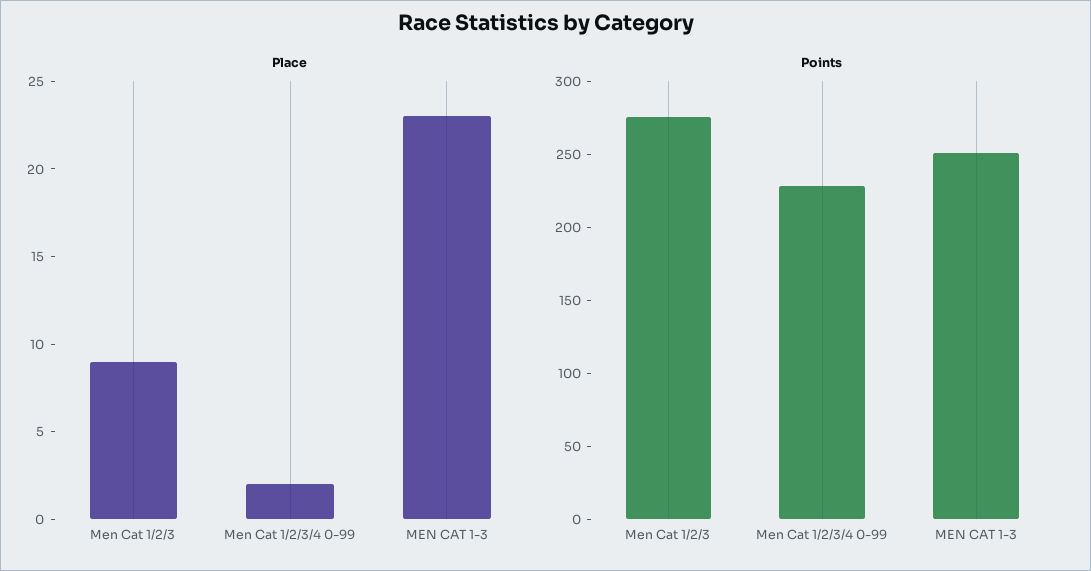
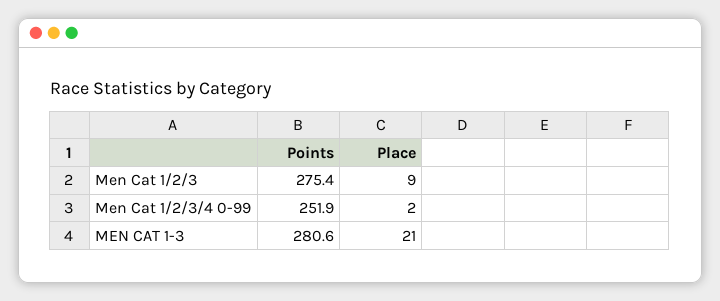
  {
    "Place": {
      "Men Cat 1/2/3": 9,
      "Men Cat 1/2/3/4 0-99": 2,
-     "MEN CAT 1-3": 23
+     "MEN CAT 1-3": 21
    },
    "Points": {
      "Men Cat 1/2/3": 275.4,
-     "Men Cat 1/2/3/4 0-99": 230,
+     "Men Cat 1/2/3/4 0-99": 251.9,
-     "MEN CAT 1-3": 250
+     "MEN CAT 1-3": 280.6
    }
  }

